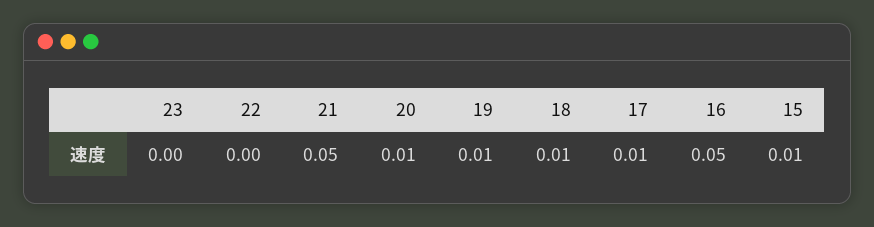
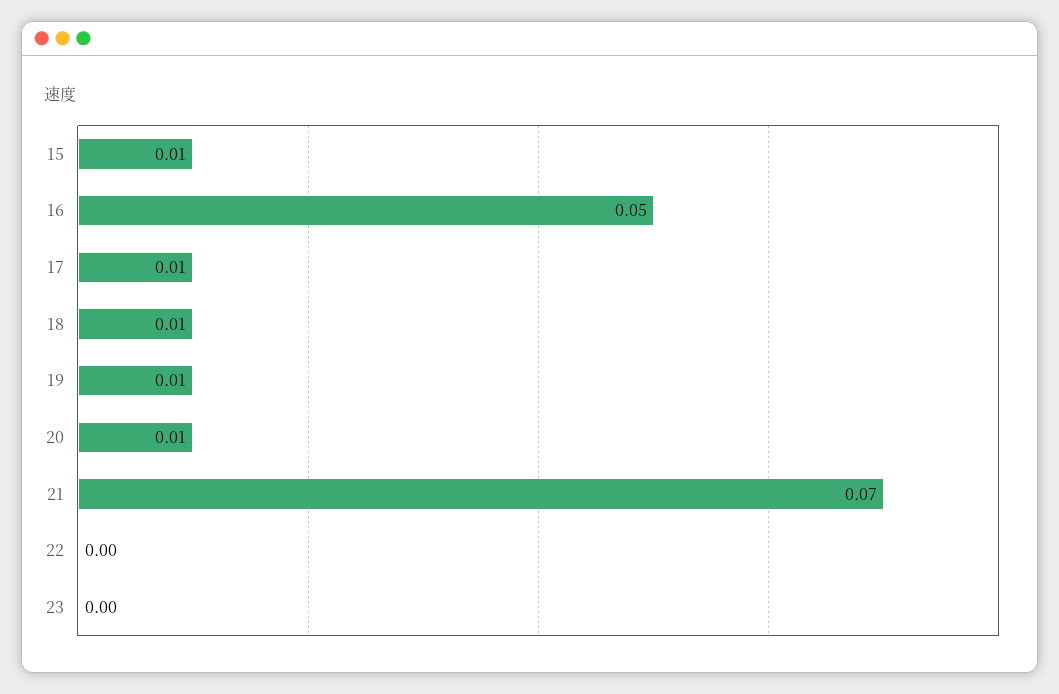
  {
    "23": 0,
    "22": 0,
-   "21": 0.05,
+   "21": 0.07,
    "20": 0.01,
    "19": 0.01,
    "18": 0.01,
    "17": 0.01,
    "16": 0.05,
    "15": 0.01
  }

